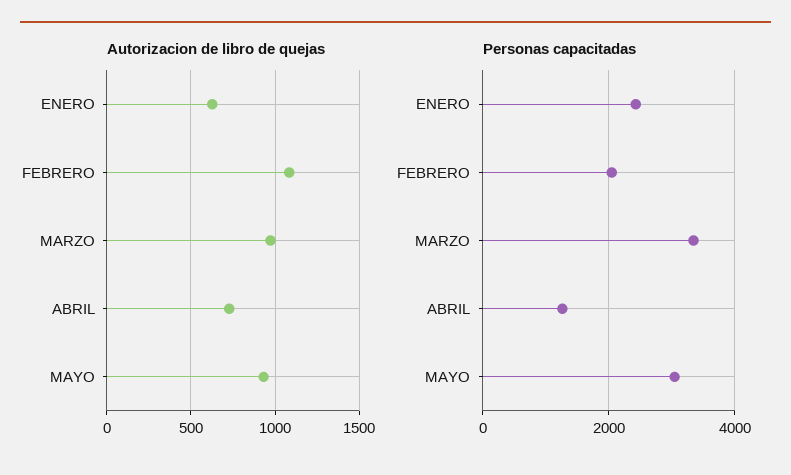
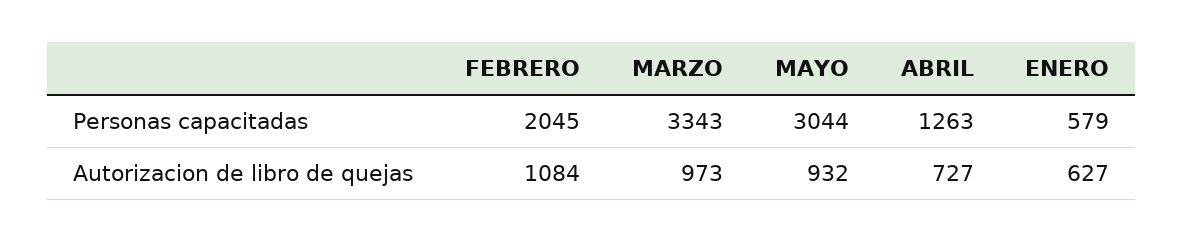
  {
    "Autorizacion de libro de quejas": {
      "ENERO": 627,
      "FEBRERO": 1084,
      "MARZO": 973,
      "ABRIL": 727,
      "MAYO": 932
    },
    "Personas capacitadas": {
-     "ENERO": 2400,
+     "ENERO": 579,
      "FEBRERO": 2045,
      "MARZO": 3343,
      "ABRIL": 1263,
      "MAYO": 3044
    }
  }

